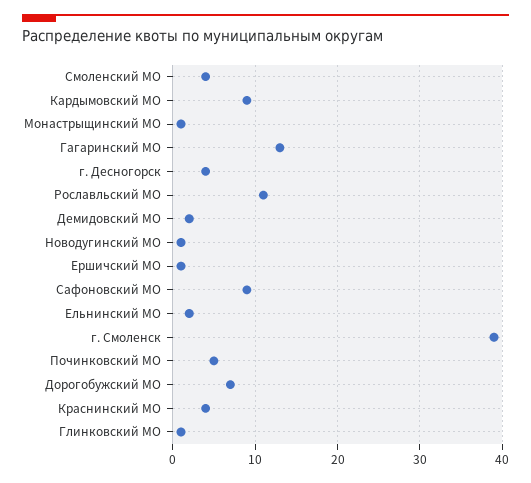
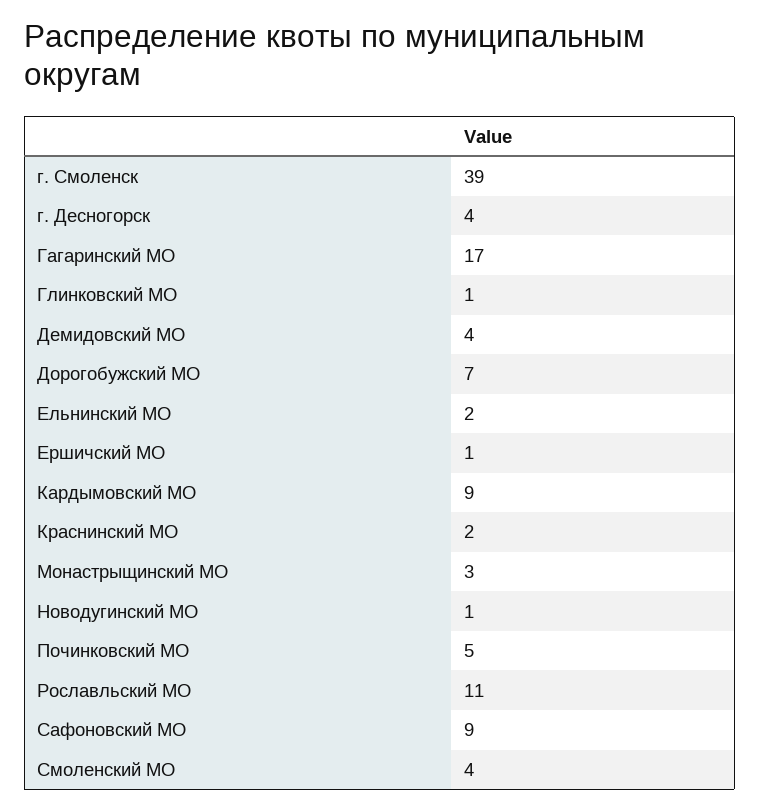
  {
    "Смоленский МО": 4,
    "Кардымовский МО": 9,
-   "Монастрыщинский МО": 1,
+   "Монастрыщинский МО": 3,
-   "Гагаринский МО": 13,
+   "Гагаринский МО": 17,
    "г. Десногорск": 4,
    "Рославльский МО": 11,
-   "Демидовский МО": 2,
+   "Демидовский МО": 4,
    "Новодугинский МО": 1,
    "Ершичский МО": 1,
    "Сафоновский МО": 9,
    "Ельнинский МО": 2,
    "г. Смоленск": 39,
    "Починковский МО": 5,
    "Дорогобужский МО": 7,
-   "Краснинский МО": 4,
+   "Краснинский МО": 2,
    "Глинковский МО": 1
  }

